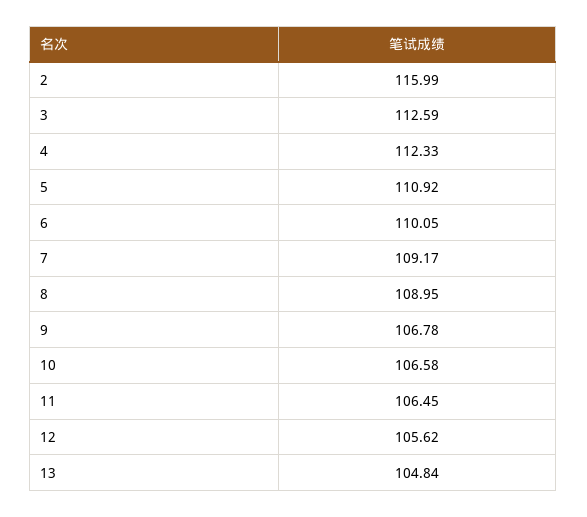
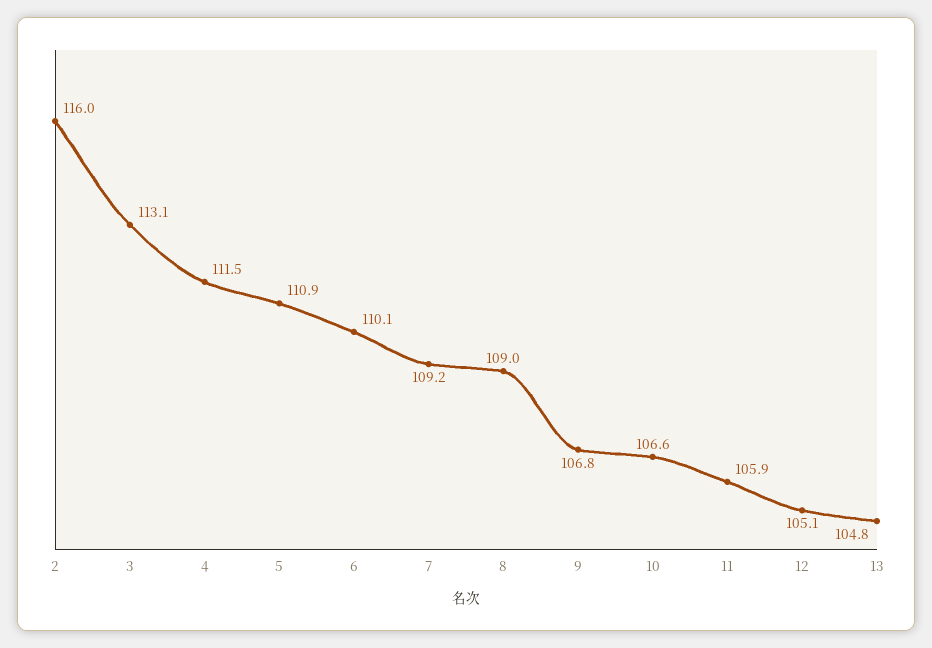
  {
    "2": 115.99,
-   "3": 112.59,
+   "3": 113.1,
-   "4": 112.33,
+   "4": 111.5,
    "5": 110.92,
    "6": 110.05,
    "7": 109.17,
    "8": 108.95,
    "9": 106.78,
    "10": 106.58,
-   "11": 106.45,
+   "11": 105.9,
-   "12": 105.62,
+   "12": 105.1,
    "13": 104.84
  }

